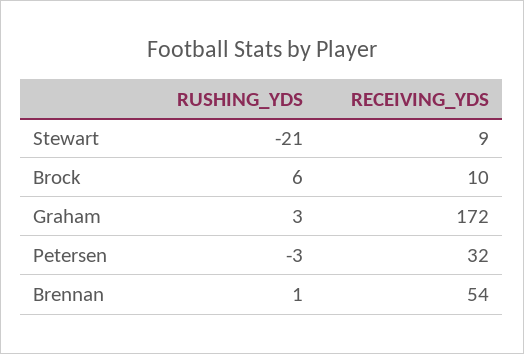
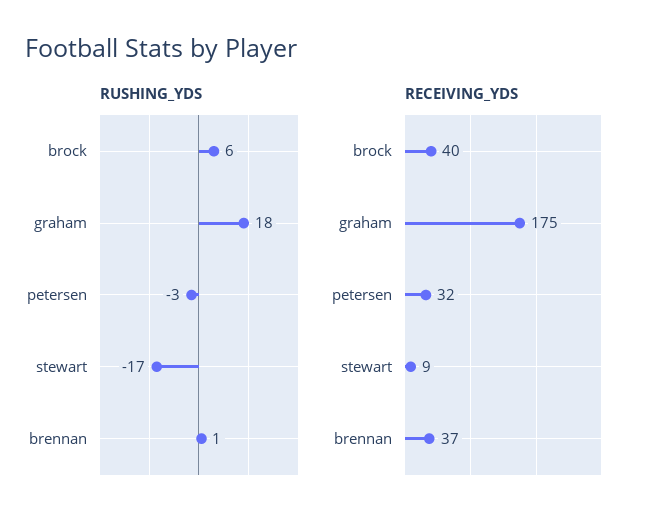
  {
    "RUSHING_YDS": {
-     "Stewart": -21,
+     "Stewart": -17,
      "Brock": 6,
-     "Graham": 3,
+     "Graham": 18,
      "Petersen": -3,
      "Brennan": 1
    },
    "RECEIVING_YDS": {
      "Stewart": 9,
-     "Brock": 10,
+     "Brock": 40,
-     "Graham": 172,
+     "Graham": 175,
      "Petersen": 32,
-     "Brennan": 54
+     "Brennan": 37
    }
  }

